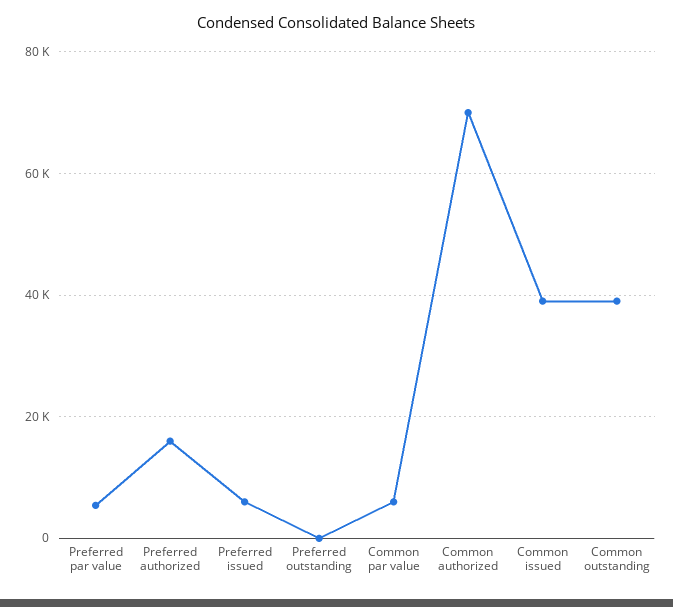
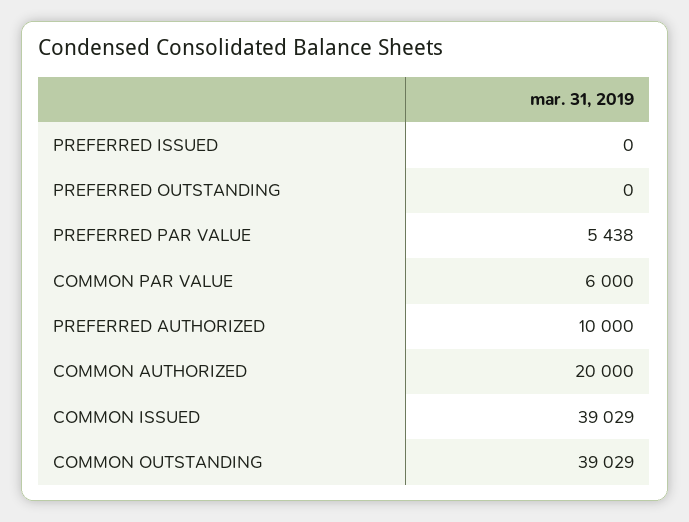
  {
    "Preferred par value": 5438,
-   "Preferred authorized": 16000,
+   "Preferred authorized": 10000,
-   "Preferred issued": 6000,
+   "Preferred issued": 0,
    "Preferred outstanding": 0,
    "Common par value": 6000,
-   "Common authorized": 70000,
+   "Common authorized": 20000,
    "Common issued": 39029,
    "Common outstanding": 39029
  }

